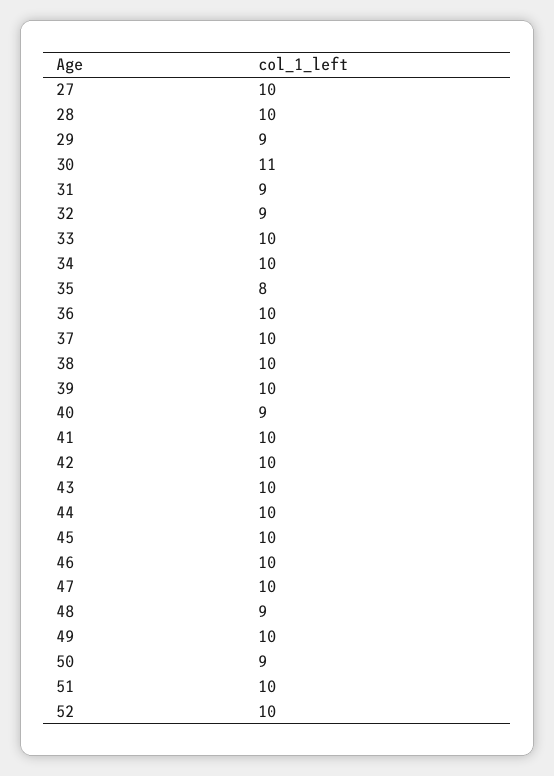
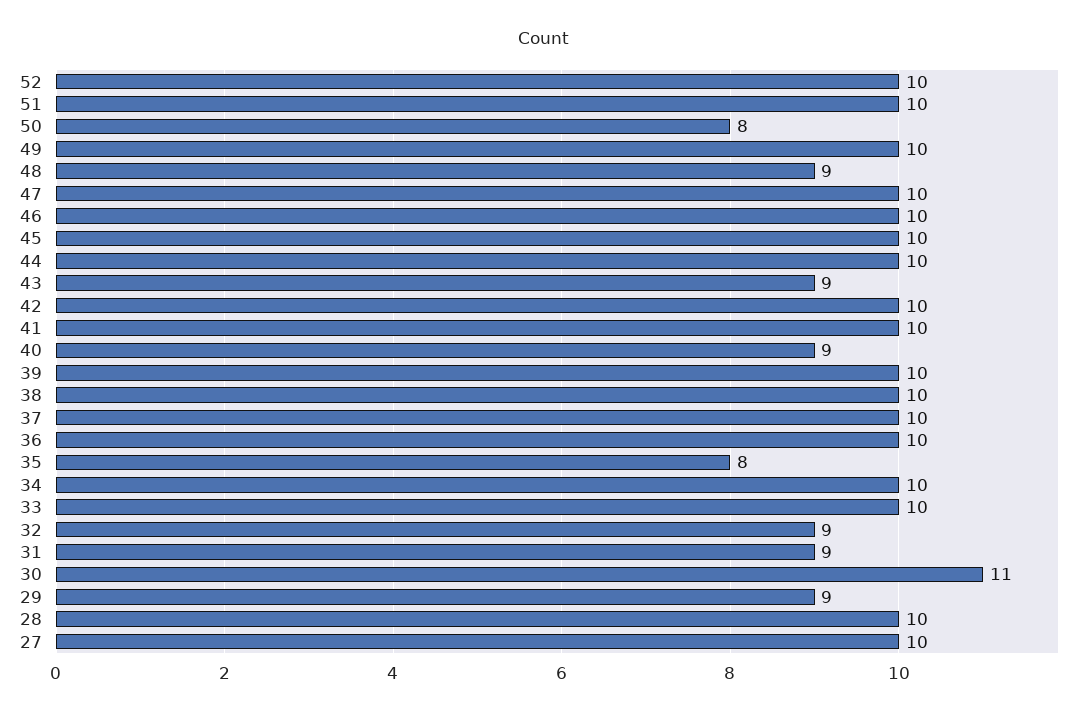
  {
    "27": 10,
    "28": 10,
    "29": 9,
    "30": 11,
    "31": 9,
    "32": 9,
    "33": 10,
    "34": 10,
    "35": 8,
    "36": 10,
    "37": 10,
    "38": 10,
    "39": 10,
    "40": 9,
    "41": 10,
    "42": 10,
-   "43": 10,
+   "43": 9,
    "44": 10,
    "45": 10,
    "46": 10,
    "47": 10,
    "48": 9,
    "49": 10,
-   "50": 9,
+   "50": 8,
    "51": 10,
    "52": 10
  }

